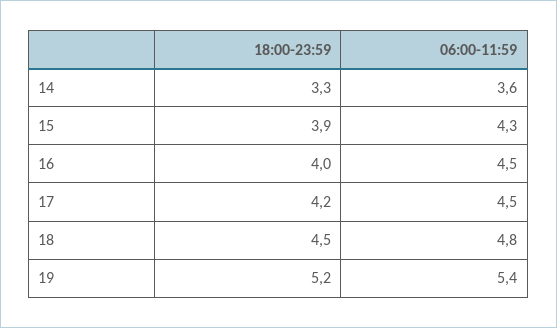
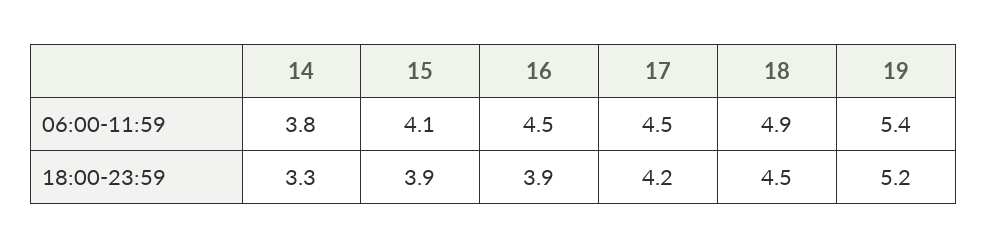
  {
    "18:00-23:59": {
      "14": 3.3,
      "15": 3.9,
-     "16": 4,
+     "16": 3.9,
      "17": 4.2,
      "18": 4.5,
      "19": 5.2
    },
    "06:00-11:59": {
-     "14": 3.6,
+     "14": 3.8,
-     "15": 4.3,
+     "15": 4.1,
      "16": 4.5,
      "17": 4.5,
-     "18": 4.8,
+     "18": 4.9,
      "19": 5.4
    }
  }

